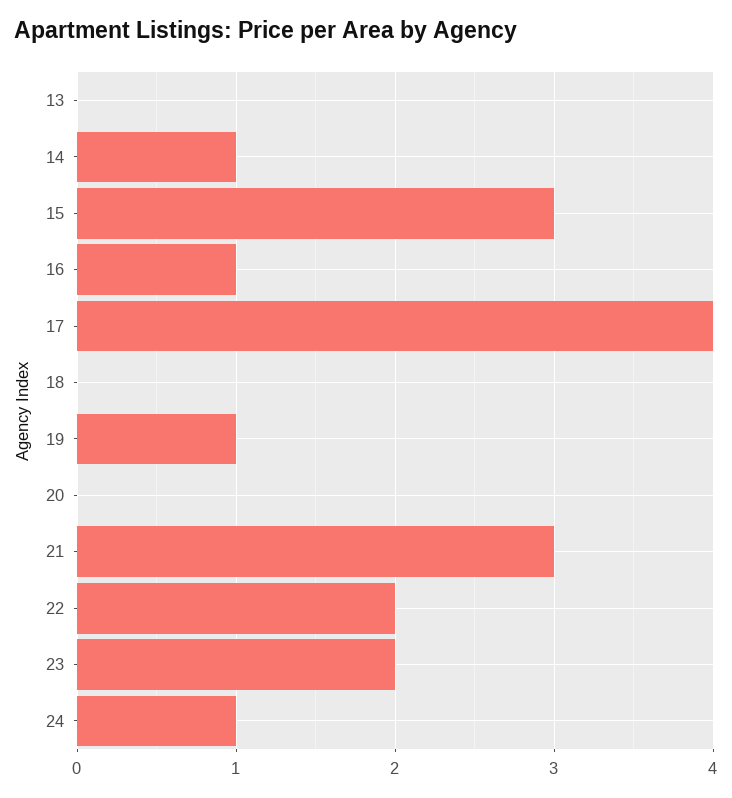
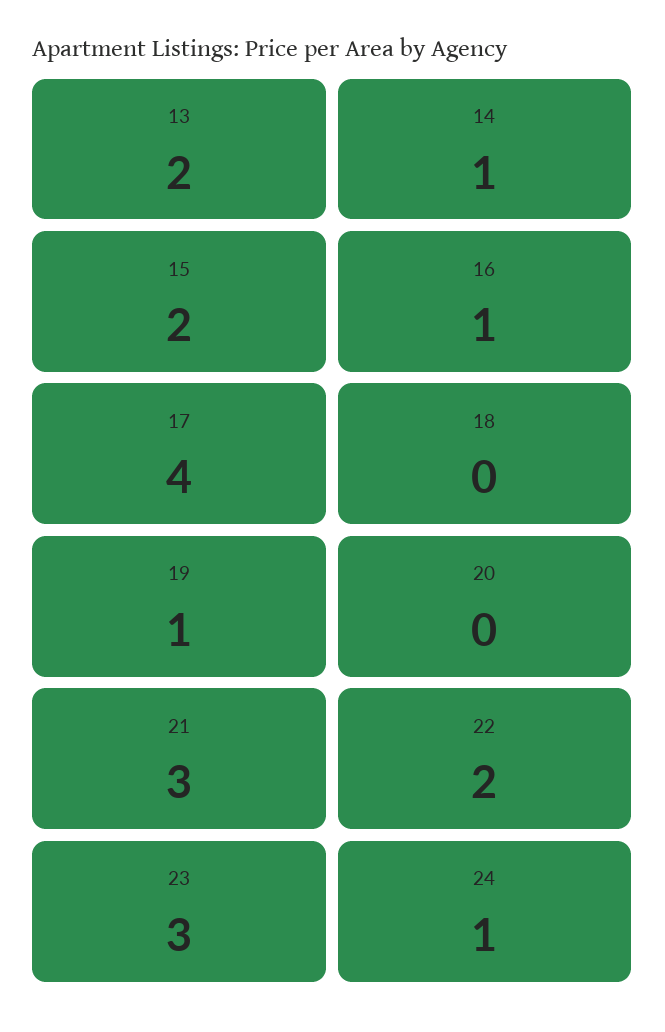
  {
-   "13": 0,
+   "13": 2,
    "14": 1,
-   "15": 3,
+   "15": 2,
    "16": 1,
    "17": 4,
    "18": 0,
    "19": 1,
    "20": 0,
    "21": 3,
    "22": 2,
-   "23": 2,
+   "23": 3,
    "24": 1
  }

